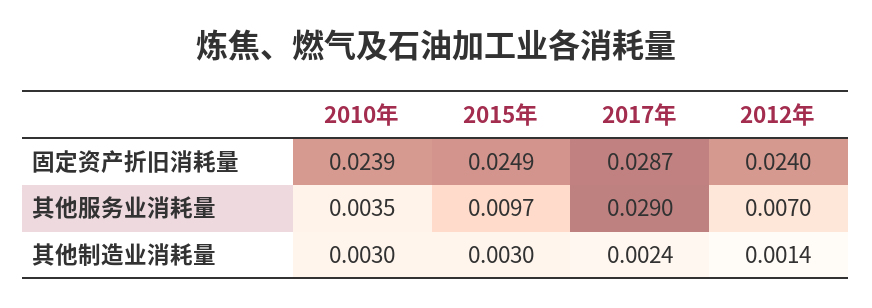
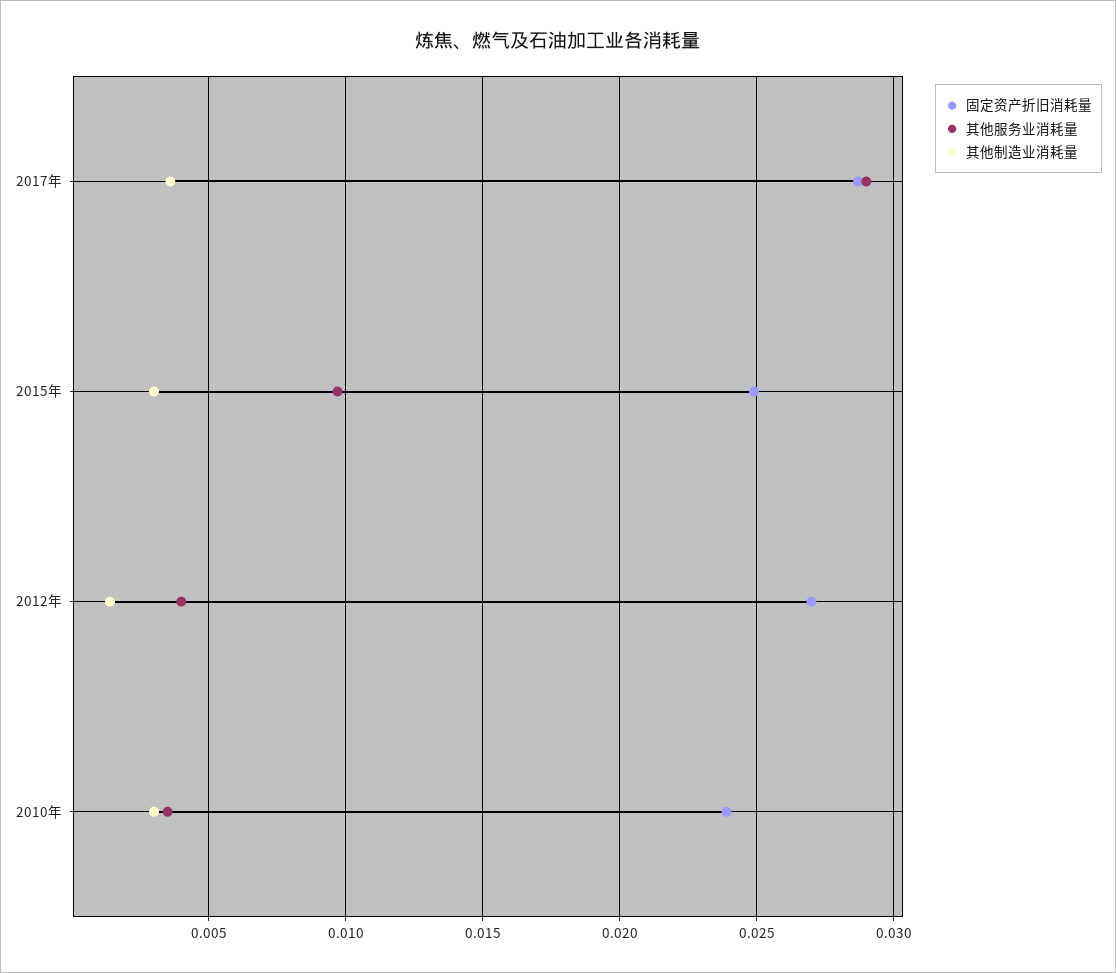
  {
    "固定资产折旧消耗量": {
      "2010年": 0.0239,
      "2015年": 0.0249,
      "2017年": 0.0287,
-     "2012年": 0.024
+     "2012年": 0.027
    },
    "其他服务业消耗量": {
      "2010年": 0.0035,
      "2015年": 0.0097,
      "2017年": 0.029,
-     "2012年": 0.007
+     "2012年": 0.004
    },
    "其他制造业消耗量": {
      "2010年": 0.003,
      "2015年": 0.003,
-     "2017年": 0.0024,
+     "2017年": 0.0035,
      "2012年": 0.0014
    }
  }

